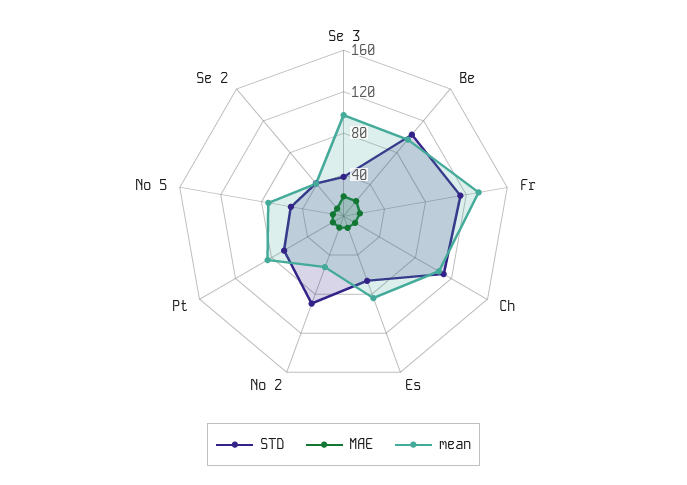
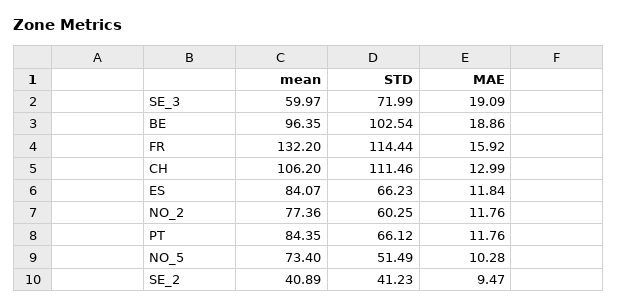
  {
    "STD": {
-     "Se 3": 40,
+     "Se 3": 71.99,
      "Be": 102.54,
      "Fr": 114.44,
      "Ch": 111.46,
      "Es": 66.23,
-     "No 2": 90,
+     "No 2": 60.25,
      "Pt": 66.12,
      "No 5": 51.49,
      "Se 2": 41.23
    },
    "MAE": {
      "Se 3": 19.09,
      "Be": 18.86,
      "Fr": 15.92,
      "Ch": 12.99,
      "Es": 11.84,
      "No 2": 11.76,
      "Pt": 11.76,
      "No 5": 10.28,
      "Se 2": 9.47
    },
    "mean": {
-     "Se 3": 100,
+     "Se 3": 59.97,
      "Be": 96.35,
      "Fr": 132.2,
      "Ch": 106.2,
      "Es": 84.07,
-     "No 2": 50,
+     "No 2": 77.36,
      "Pt": 84.35,
      "No 5": 73.4,
      "Se 2": 40.89
    }
  }

